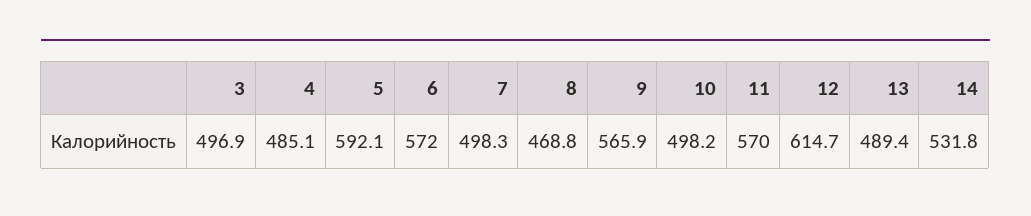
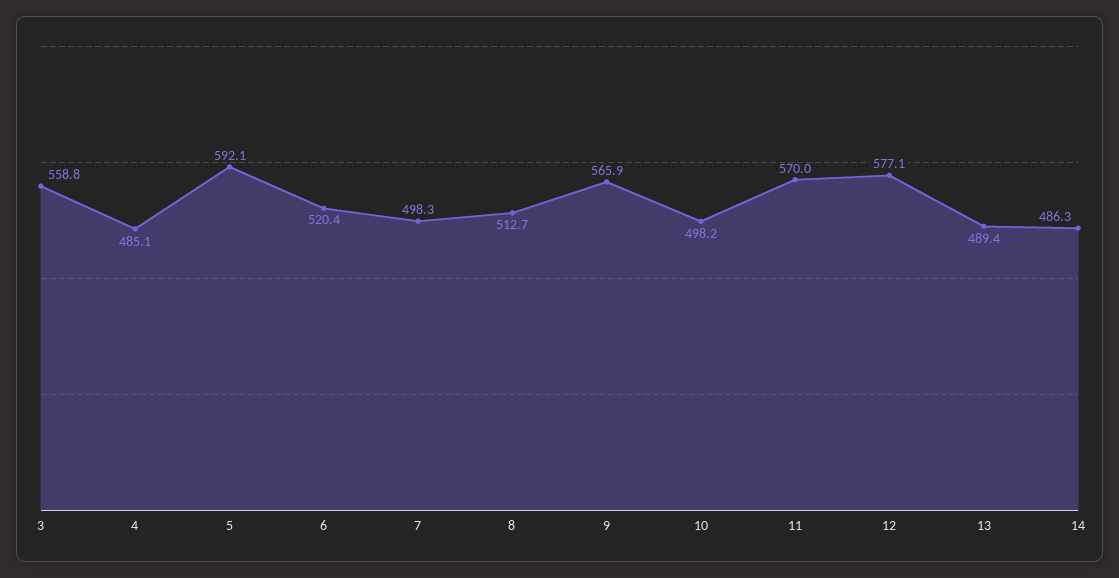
  {
-   "3": 496.9,
+   "3": 558.8,
    "4": 485.1,
    "5": 592.1,
-   "6": 572,
+   "6": 520.4,
    "7": 498.3,
-   "8": 468.8,
+   "8": 512.7,
    "9": 565.9,
    "10": 498.2,
    "11": 570,
-   "12": 614.7,
+   "12": 577.1,
    "13": 489.4,
-   "14": 531.8
+   "14": 486.3
  }

